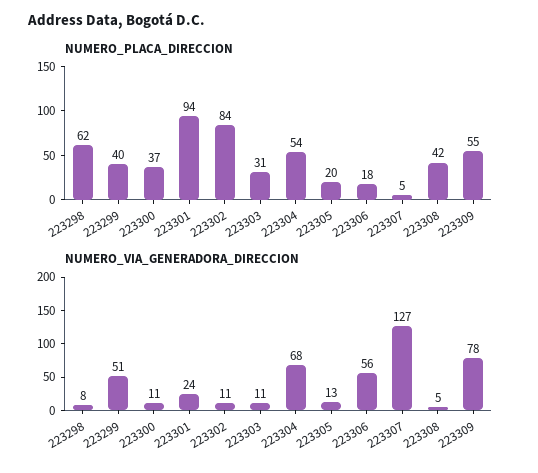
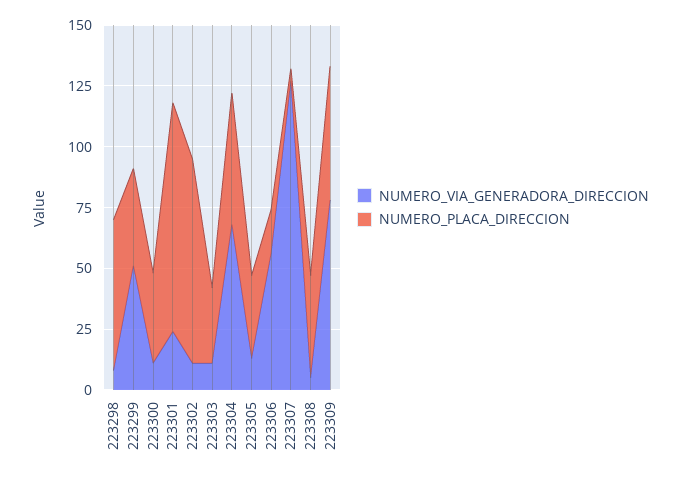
  {
    "NUMERO_PLACA_DIRECCION": {
      "223298": 62,
      "223299": 40,
      "223300": 37,
      "223301": 94,
      "223302": 84,
      "223303": 31,
      "223304": 54,
-     "223305": 20,
+     "223305": 35,
      "223306": 18,
      "223307": 5,
      "223308": 42,
      "223309": 55
    },
    "NUMERO_VIA_GENERADORA_DIRECCION": {
      "223298": 8,
      "223299": 51,
      "223300": 11,
      "223301": 24,
      "223302": 11,
      "223303": 11,
      "223304": 68,
      "223305": 13,
      "223306": 56,
      "223307": 127,
      "223308": 5,
      "223309": 78
    }
  }

